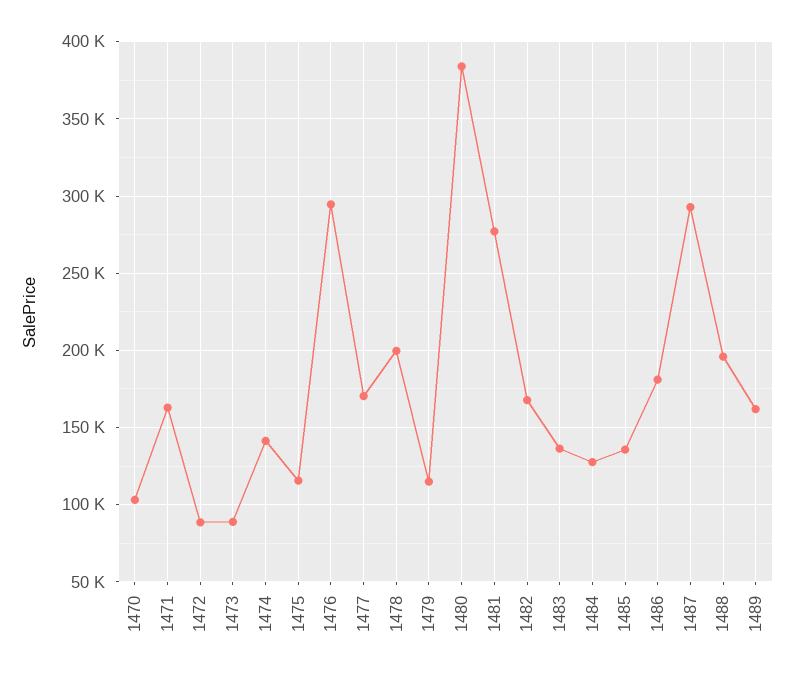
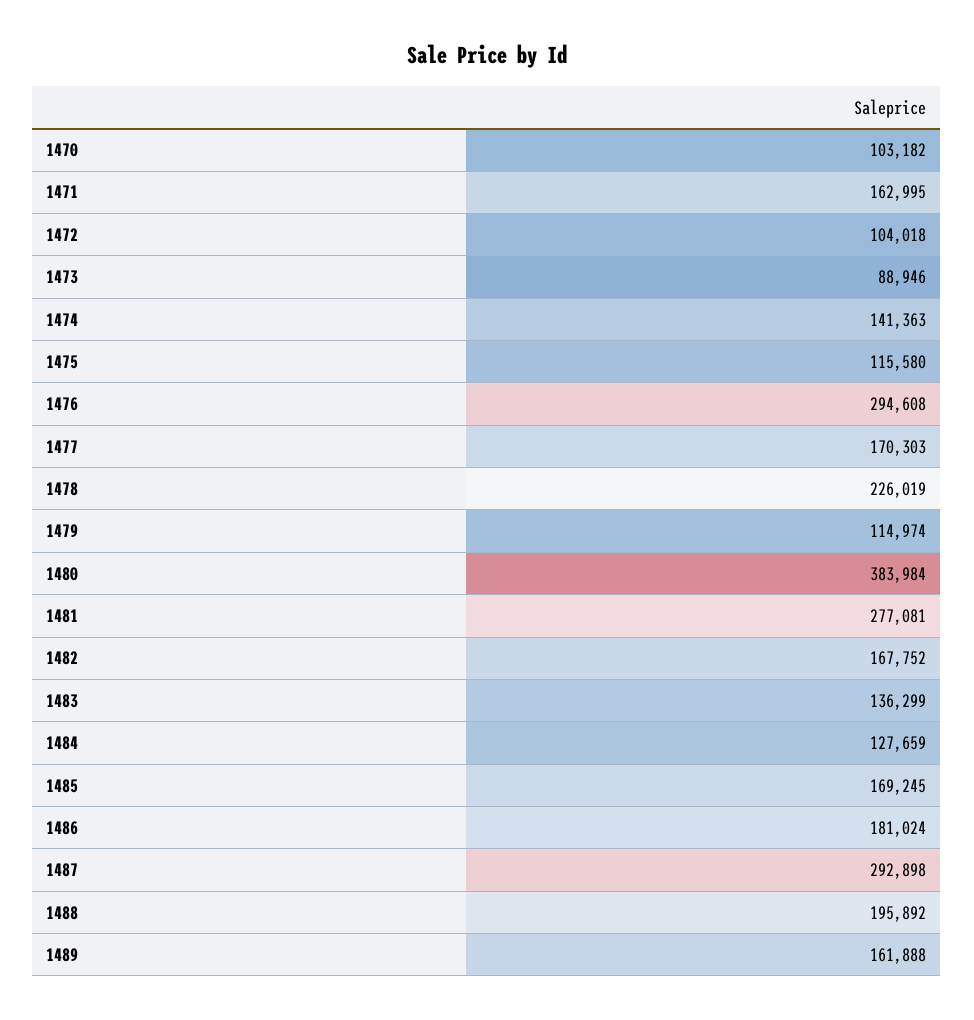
  {
    "1470": 103182,
    "1471": 162995,
-   "1472": 90000,
+   "1472": 104018,
    "1473": 88946,
    "1474": 141363,
    "1475": 115580,
    "1476": 294608,
    "1477": 170303,
-   "1478": 200000,
+   "1478": 226019,
    "1479": 114974,
    "1480": 383984,
    "1481": 277081,
    "1482": 167752,
    "1483": 136299,
    "1484": 127659,
-   "1485": 135000,
+   "1485": 169245,
    "1486": 181024,
    "1487": 292898,
    "1488": 195892,
    "1489": 161888
  }

